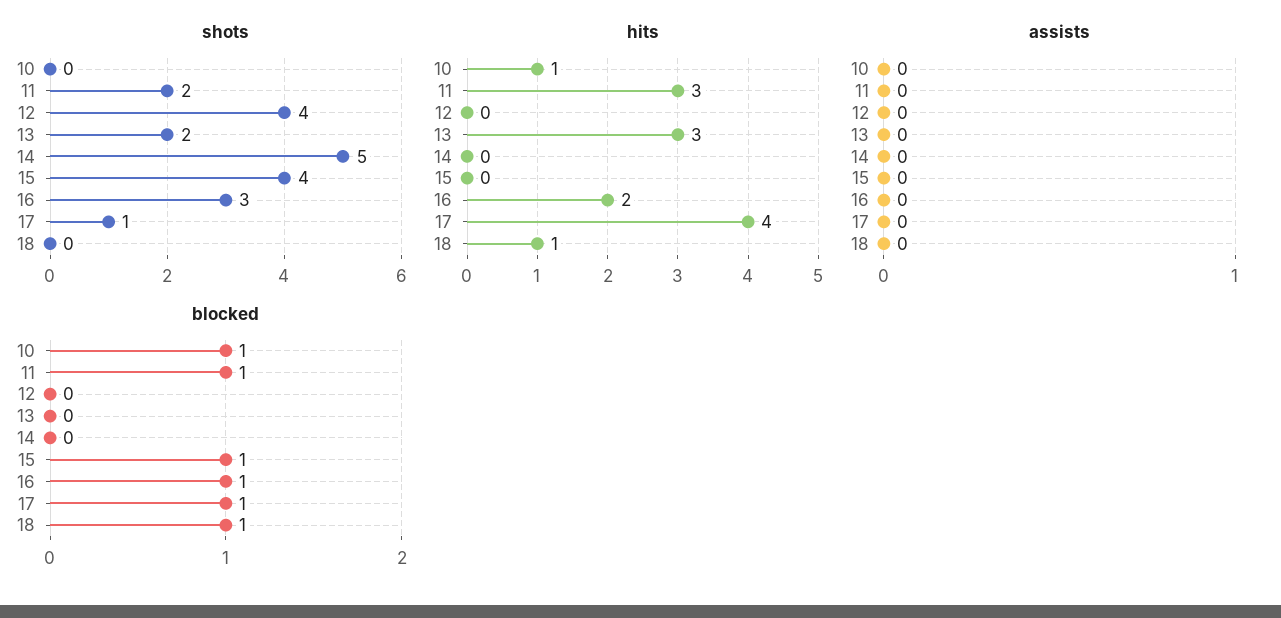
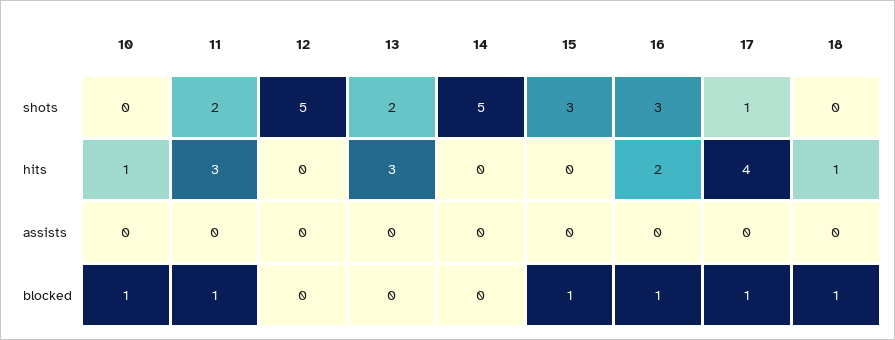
  {
    "shots": {
      "10": 0,
      "11": 2,
-     "12": 4,
+     "12": 5,
      "13": 2,
      "14": 5,
-     "15": 4,
+     "15": 3,
      "16": 3,
      "17": 1,
      "18": 0
    },
    "hits": {
      "10": 1,
      "11": 3,
      "12": 0,
      "13": 3,
      "14": 0,
      "15": 0,
      "16": 2,
      "17": 4,
      "18": 1
    },
    "assists": {
      "10": 0,
      "11": 0,
      "12": 0,
      "13": 0,
      "14": 0,
      "15": 0,
      "16": 0,
      "17": 0,
      "18": 0
    },
    "blocked": {
      "10": 1,
      "11": 1,
      "12": 0,
      "13": 0,
      "14": 0,
      "15": 1,
      "16": 1,
      "17": 1,
      "18": 1
    }
  }

